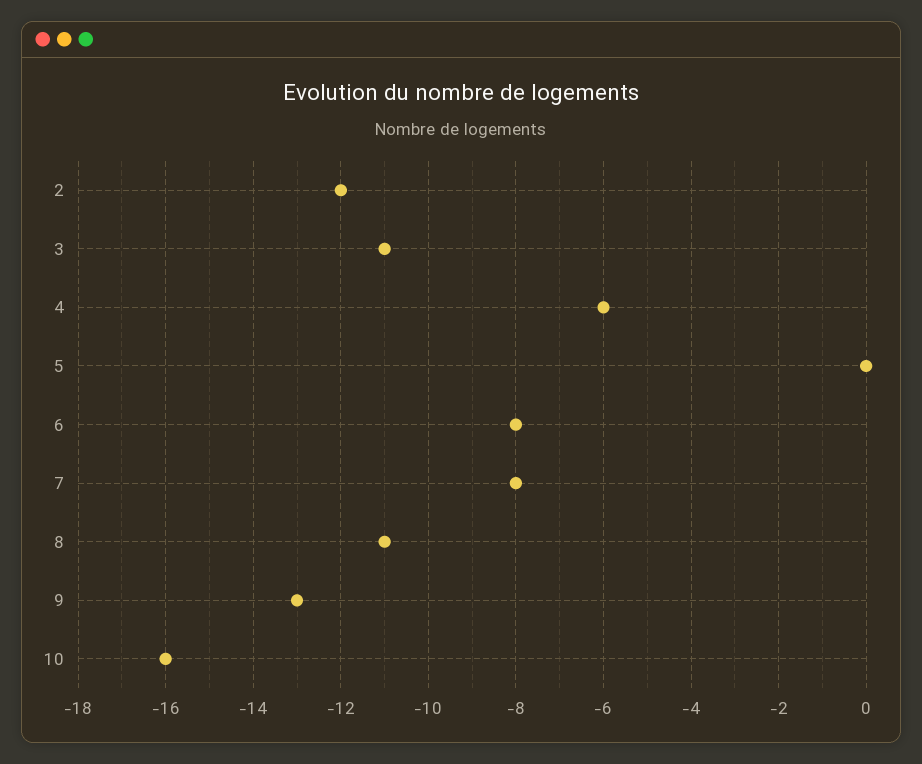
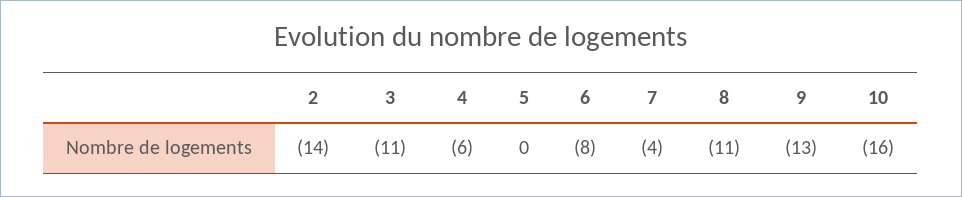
  {
-   "2": -12,
+   "2": -14,
    "3": -11,
    "4": -6,
    "5": 0,
    "6": -8,
-   "7": -8,
+   "7": -4,
    "8": -11,
    "9": -13,
    "10": -16
  }

